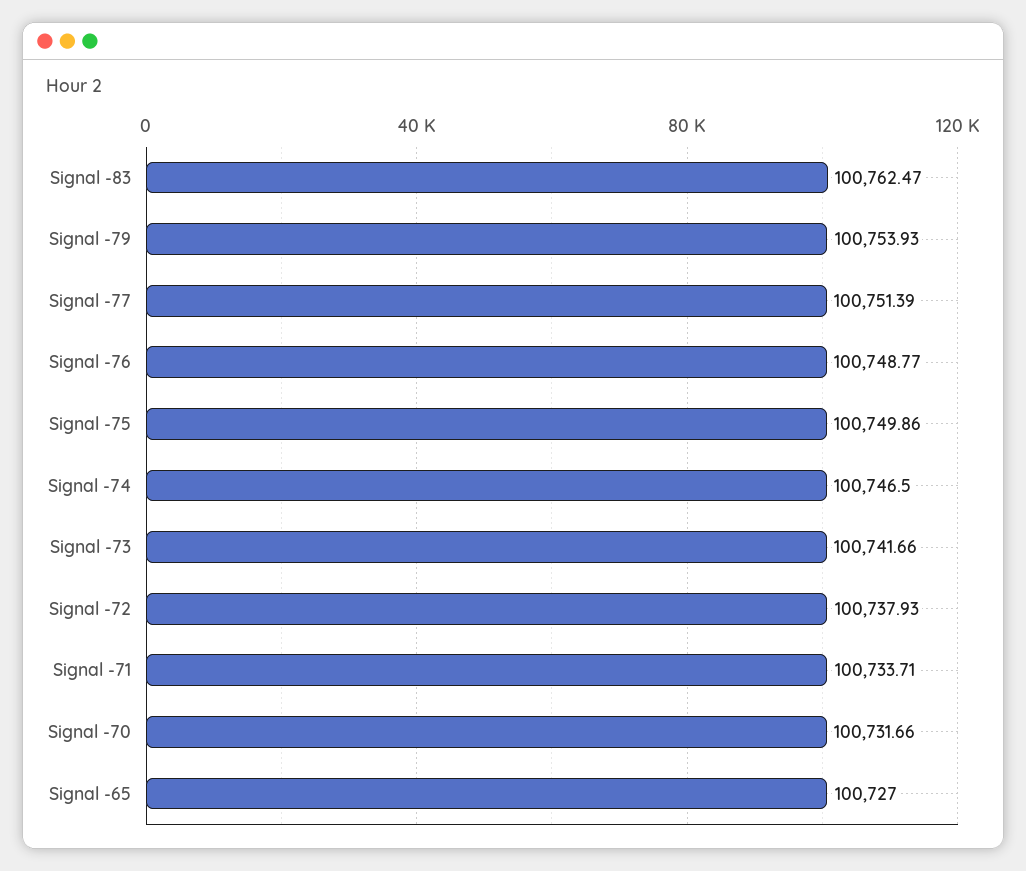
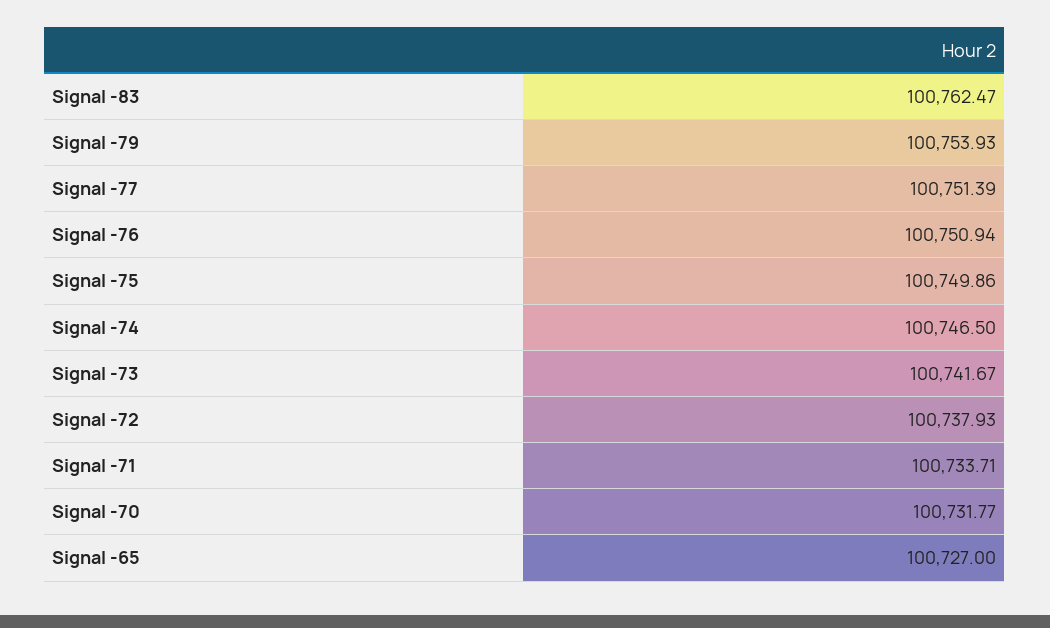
  {
    "Signal -83": 100762.47,
    "Signal -79": 100753.93,
    "Signal -77": 100751.39,
-   "Signal -76": 100748.77,
+   "Signal -76": 100750.94,
    "Signal -75": 100749.86,
    "Signal -74": 100746.5,
-   "Signal -73": 100741.66,
+   "Signal -73": 100741.67,
    "Signal -72": 100737.93,
    "Signal -71": 100733.71,
-   "Signal -70": 100731.66,
+   "Signal -70": 100731.77,
    "Signal -65": 100727
  }

